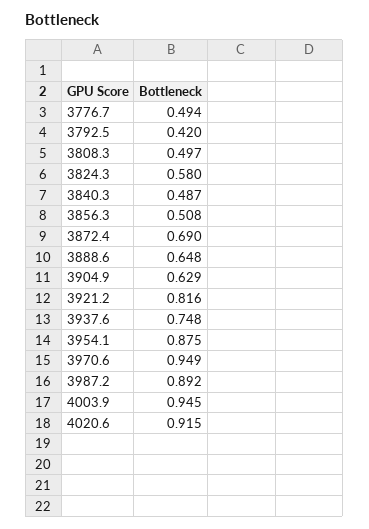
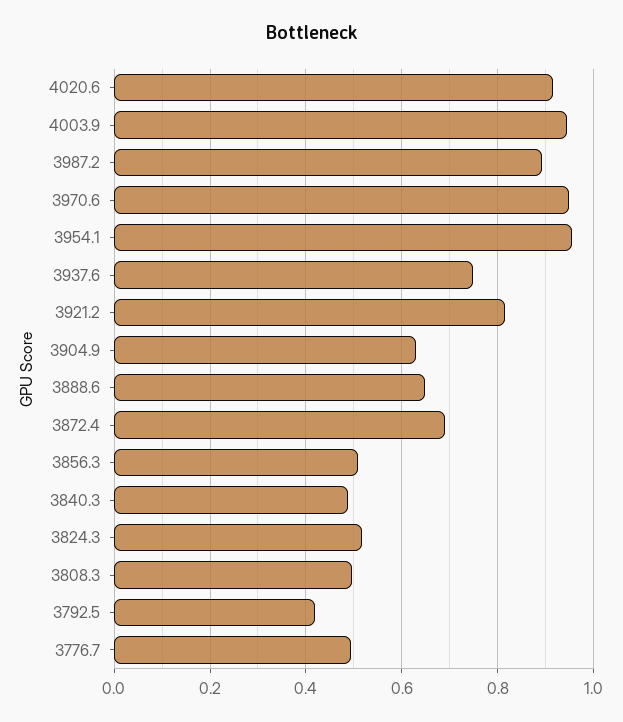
  {
    "3776.7": 0.494,
    "3792.5": 0.42,
    "3808.3": 0.497,
-   "3824.3": 0.58,
+   "3824.3": 0.52,
    "3840.3": 0.487,
    "3856.3": 0.508,
    "3872.4": 0.69,
    "3888.6": 0.648,
    "3904.9": 0.629,
    "3921.2": 0.816,
    "3937.6": 0.748,
-   "3954.1": 0.875,
+   "3954.1": 0.96,
    "3970.6": 0.949,
    "3987.2": 0.892,
    "4003.9": 0.945,
    "4020.6": 0.915
  }

